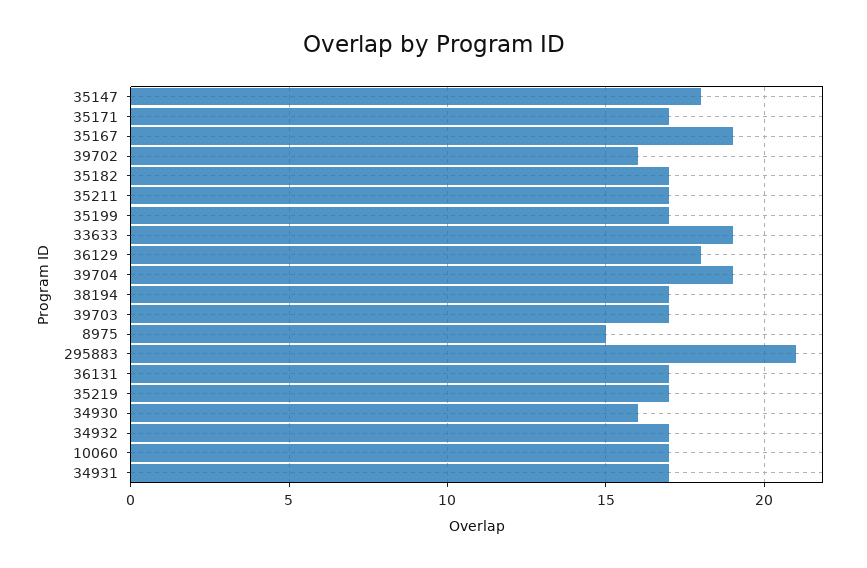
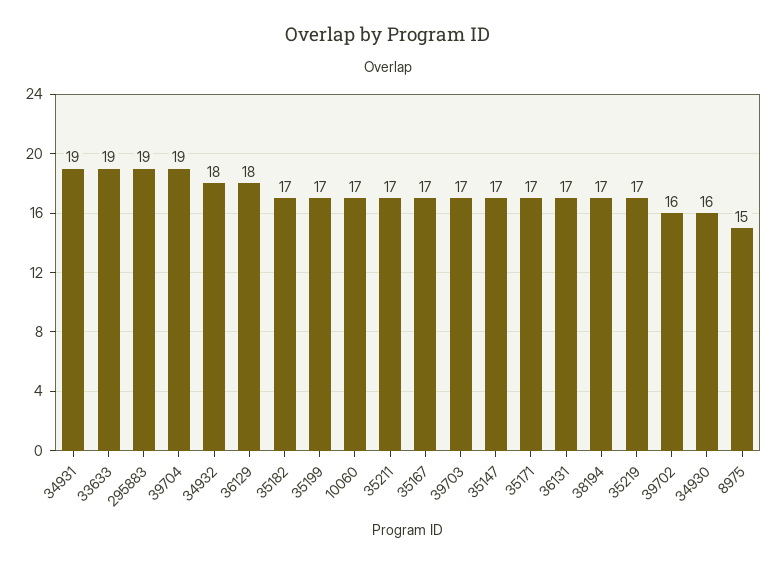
  {
-   "35147": 18,
+   "35147": 17,
    "35171": 17,
-   "35167": 19,
+   "35167": 17,
    "39702": 16,
    "35182": 17,
    "35211": 17,
    "35199": 17,
    "33633": 19,
    "36129": 18,
    "39704": 19,
    "38194": 17,
    "39703": 17,
    "8975": 15,
-   "295883": 21,
+   "295883": 19,
    "36131": 17,
    "35219": 17,
    "34930": 16,
-   "34932": 17,
+   "34932": 18,
    "10060": 17,
-   "34931": 17
+   "34931": 19
  }

